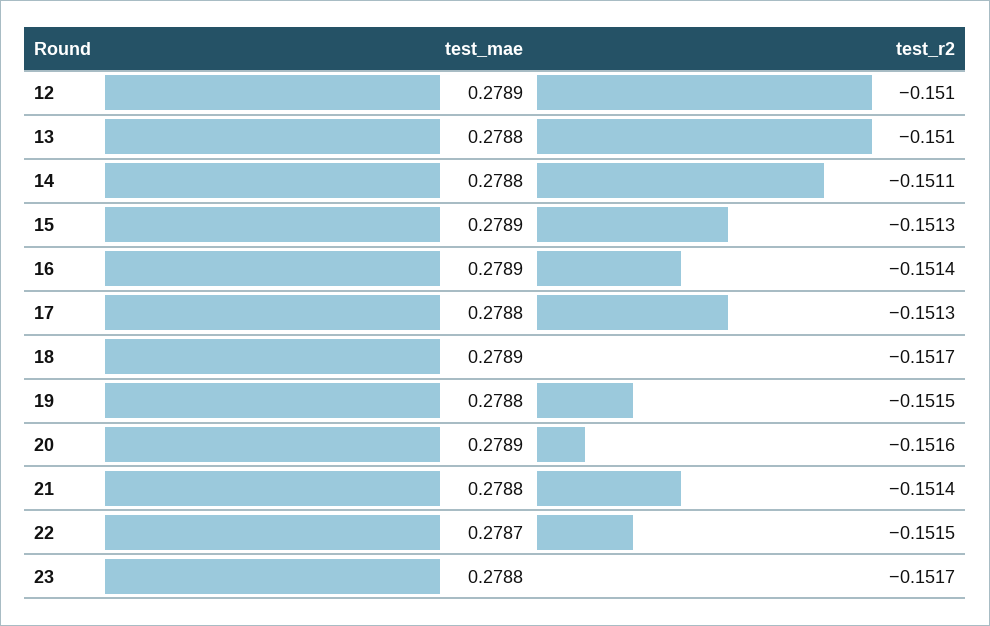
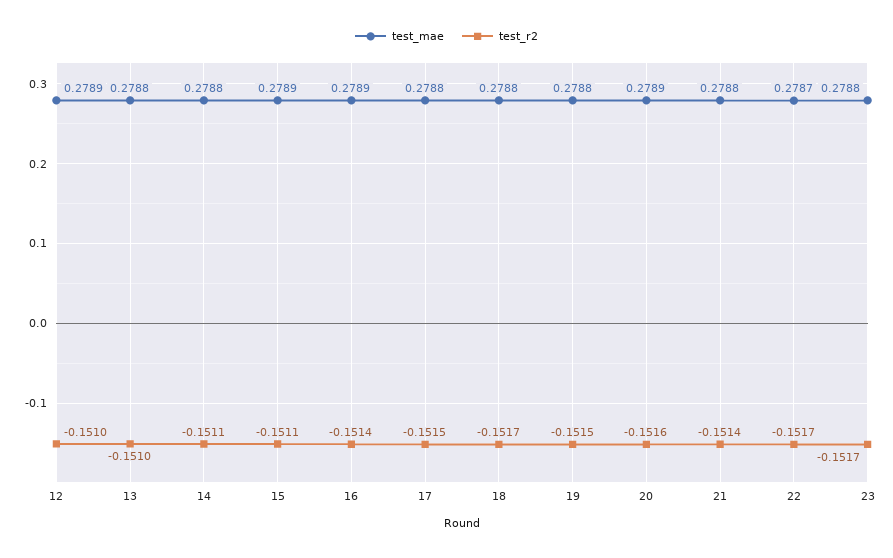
  {
    "test_mae": {
      "12": 0.2789,
      "13": 0.2788,
      "14": 0.2788,
      "15": 0.2789,
      "16": 0.2789,
      "17": 0.2788,
-     "18": 0.2789,
+     "18": 0.2788,
      "19": 0.2788,
      "20": 0.2789,
      "21": 0.2788,
      "22": 0.2787,
      "23": 0.2788
    },
    "test_r2": {
      "12": -0.151,
      "13": -0.151,
      "14": -0.1511,
-     "15": -0.1513,
+     "15": -0.1511,
      "16": -0.1514,
-     "17": -0.1513,
+     "17": -0.1515,
      "18": -0.1517,
      "19": -0.1515,
      "20": -0.1516,
      "21": -0.1514,
-     "22": -0.1515,
+     "22": -0.1517,
      "23": -0.1517
    }
  }

